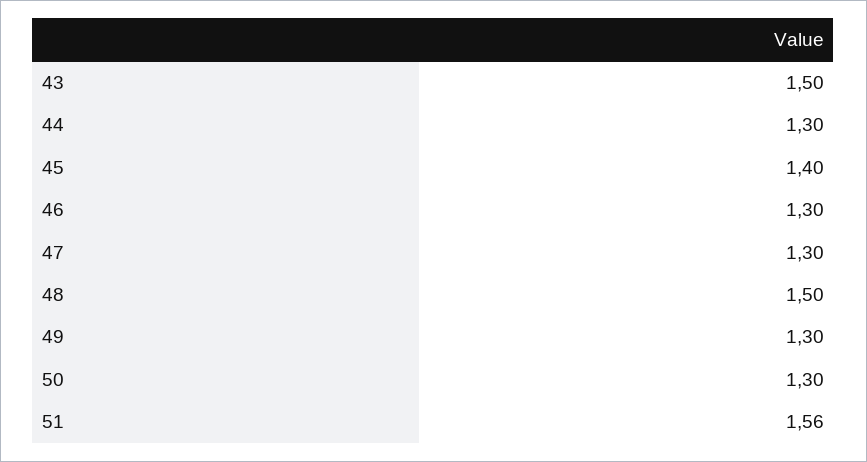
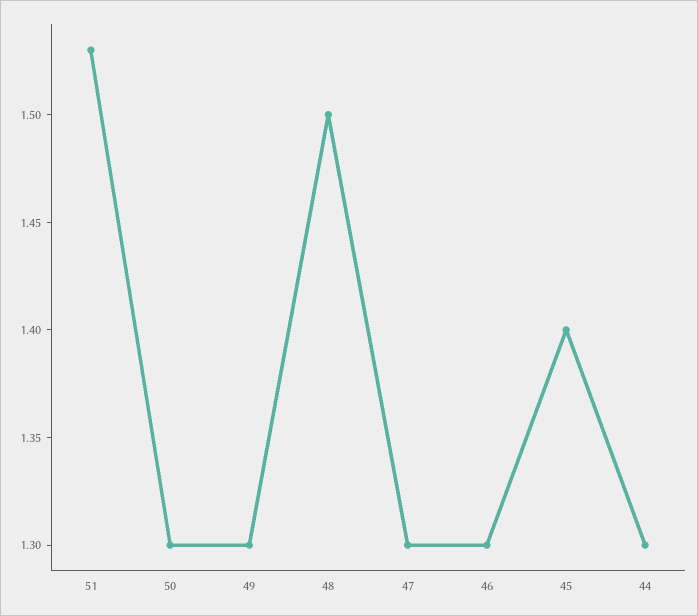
  {
-   "43": 1.5,
    "44": 1.3,
    "45": 1.4,
    "46": 1.3,
    "47": 1.3,
    "48": 1.5,
    "49": 1.3,
    "50": 1.3,
-   "51": 1.56
+   "51": 1.53
  }

